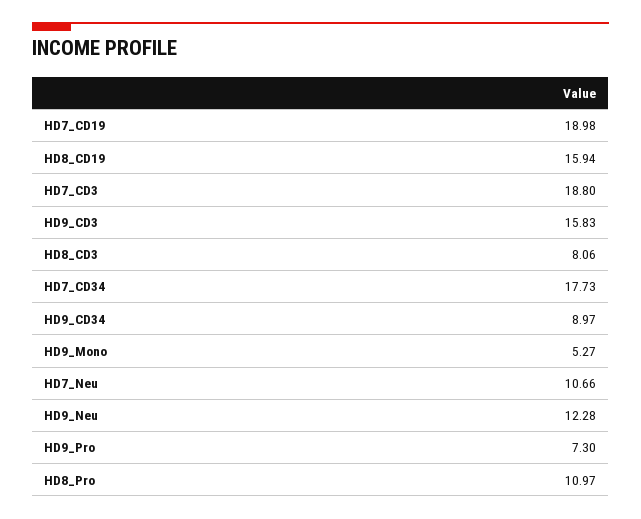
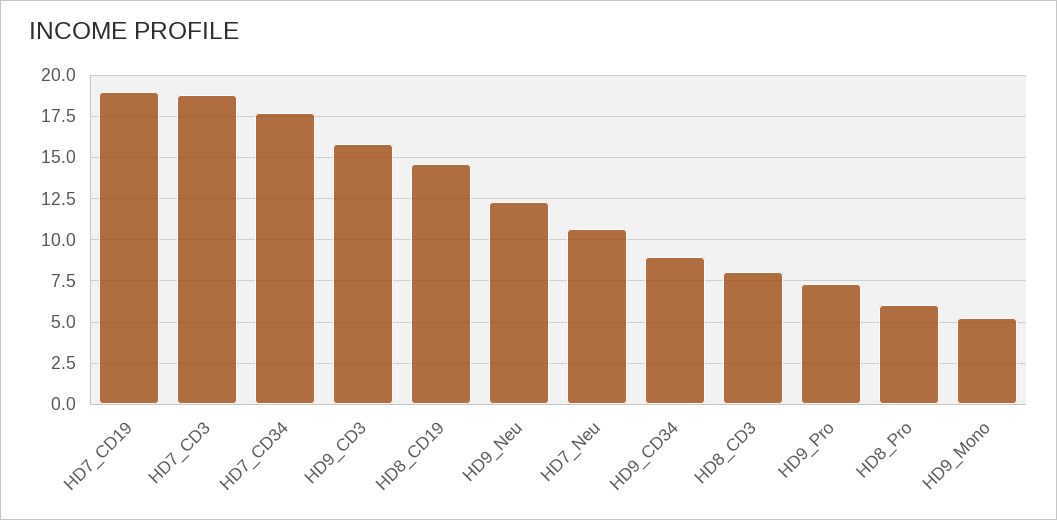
  {
    "HD7_CD19": 18.98,
-   "HD8_CD19": 15.94,
+   "HD8_CD19": 14.5,
    "HD7_CD3": 18.8,
    "HD9_CD3": 15.83,
    "HD8_CD3": 8.06,
    "HD7_CD34": 17.73,
    "HD9_CD34": 8.97,
    "HD9_Mono": 5.27,
    "HD7_Neu": 10.66,
    "HD9_Neu": 12.28,
    "HD9_Pro": 7.3,
-   "HD8_Pro": 10.97
+   "HD8_Pro": 6
  }

